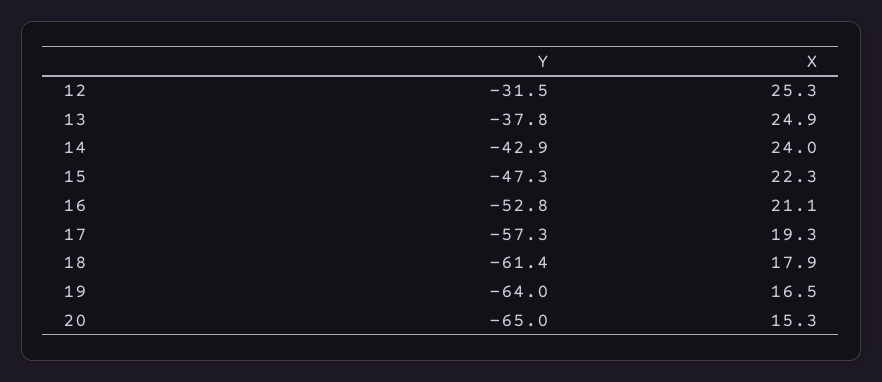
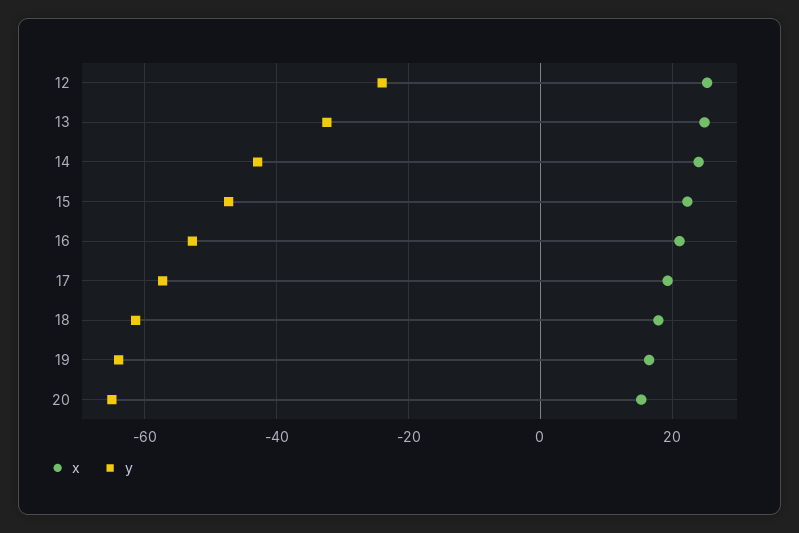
  {
    "Y": {
-     "12": -31.5,
+     "12": -24,
-     "13": -37.8,
+     "13": -32,
      "14": -42.9,
      "15": -47.3,
      "16": -52.8,
      "17": -57.3,
      "18": -61.4,
      "19": -64,
      "20": -65
    },
    "X": {
      "12": 25.3,
      "13": 24.9,
      "14": 24,
      "15": 22.3,
      "16": 21.1,
      "17": 19.3,
      "18": 17.9,
      "19": 16.5,
      "20": 15.3
    }
  }

